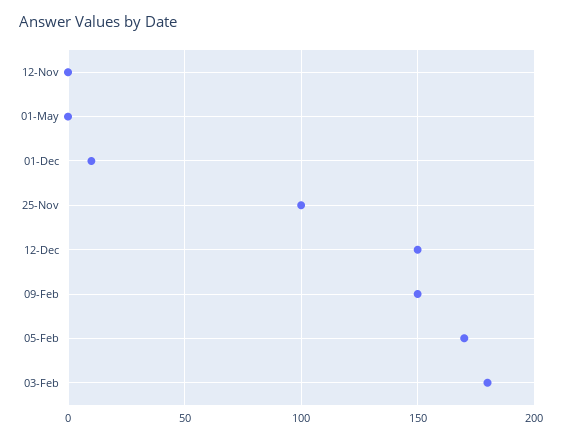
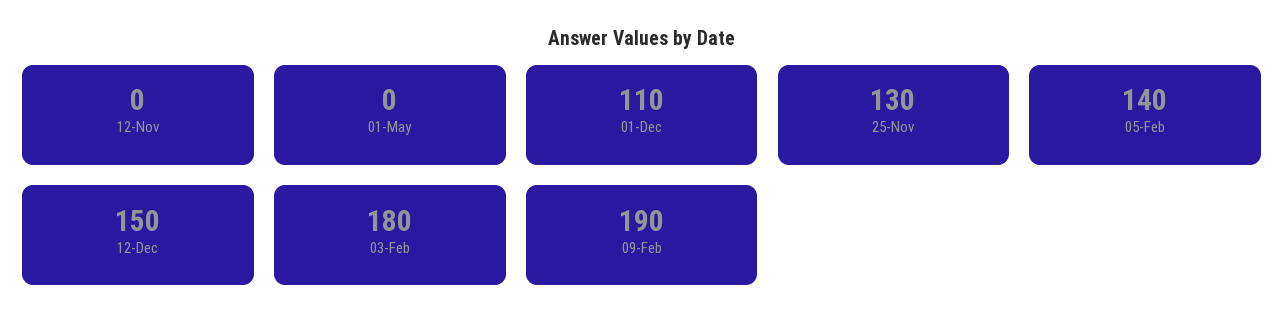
  {
    "12-Nov": 0,
    "01-May": 0,
-   "01-Dec": 10,
+   "01-Dec": 110,
-   "25-Nov": 100,
+   "25-Nov": 130,
    "12-Dec": 150,
-   "09-Feb": 150,
+   "09-Feb": 190,
-   "05-Feb": 170,
+   "05-Feb": 140,
    "03-Feb": 180
  }

